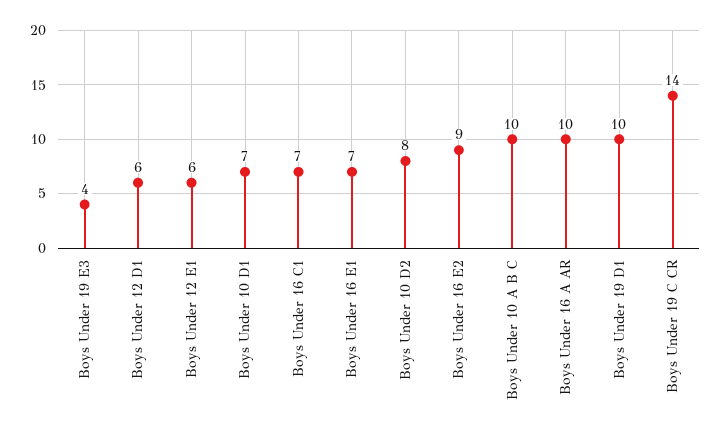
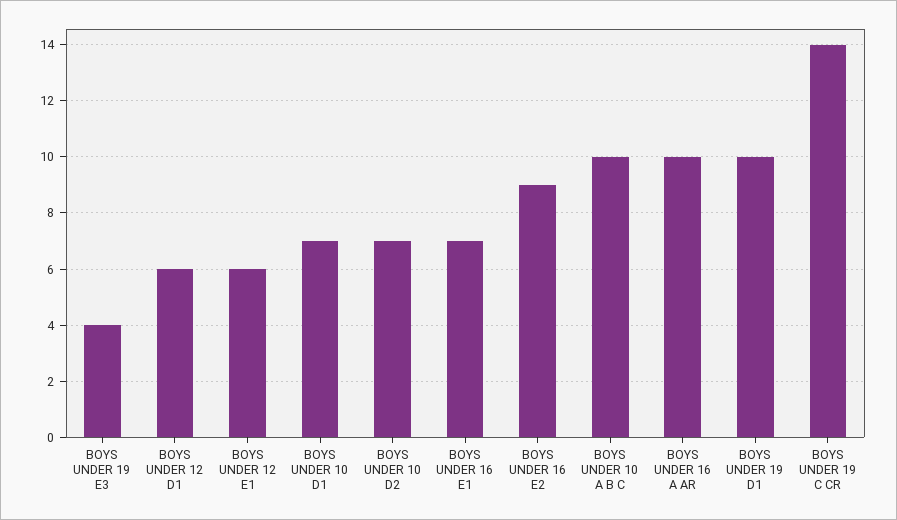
  {
    "Boys Under 19 E3": 4,
    "Boys Under 12 D1": 6,
    "Boys Under 12 E1": 6,
    "Boys Under 10 D1": 7,
-   "Boys Under 16 C1": 7,
    "Boys Under 16 E1": 7,
-   "Boys Under 10 D2": 8,
+   "Boys Under 10 D2": 7,
    "Boys Under 16 E2": 9,
    "Boys Under 10 A B C": 10,
    "Boys Under 16 A AR": 10,
    "Boys Under 19 D1": 10,
    "Boys Under 19 C CR": 14
  }

